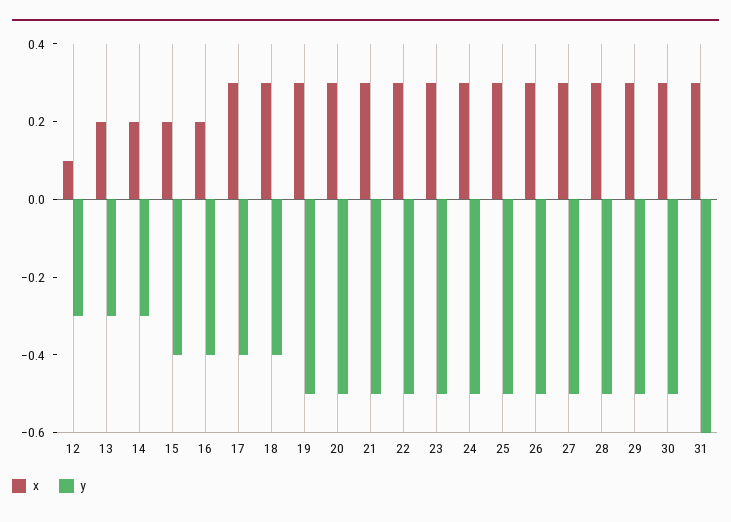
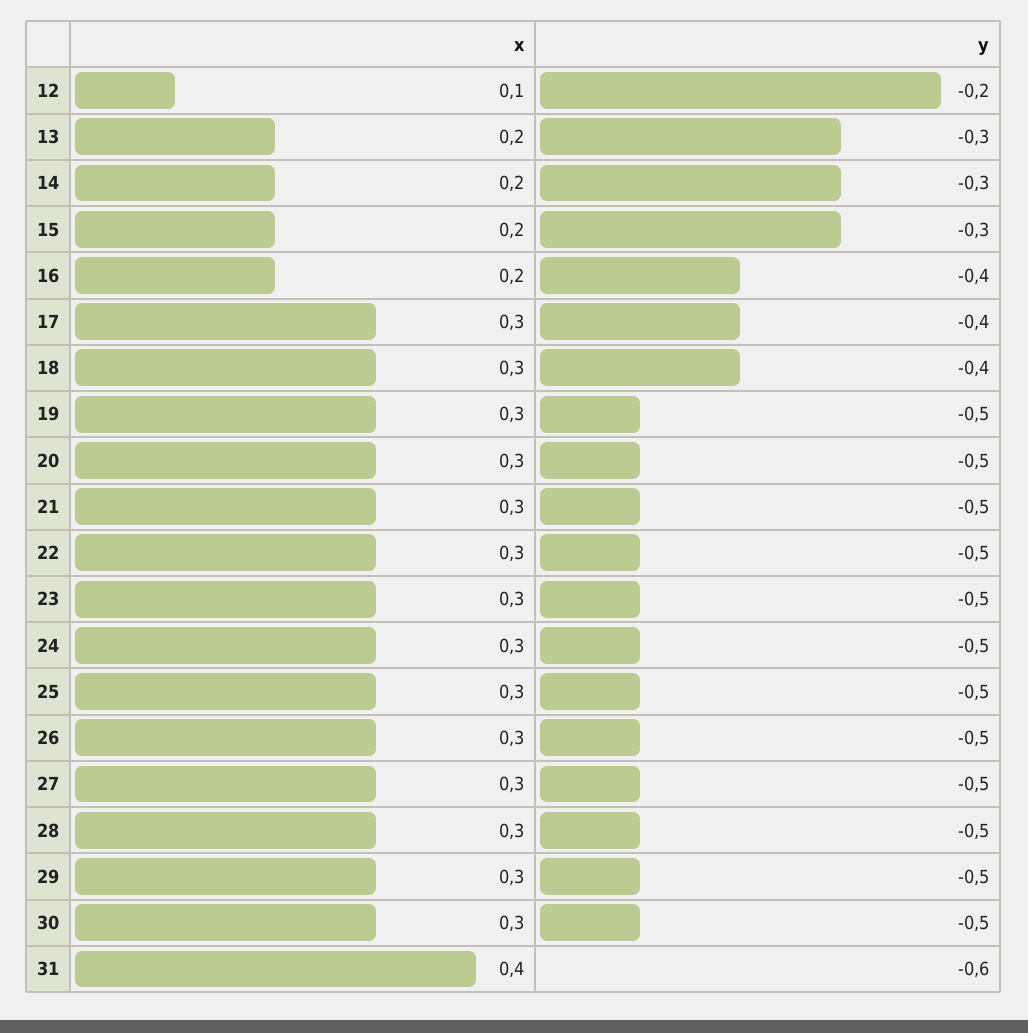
  {
    "x": {
      "12": 0.1,
      "13": 0.2,
      "14": 0.2,
      "15": 0.2,
      "16": 0.2,
      "17": 0.3,
      "18": 0.3,
      "19": 0.3,
      "20": 0.3,
      "21": 0.3,
      "22": 0.3,
      "23": 0.3,
      "24": 0.3,
      "25": 0.3,
      "26": 0.3,
      "27": 0.3,
      "28": 0.3,
      "29": 0.3,
      "30": 0.3,
-     "31": 0.3
+     "31": 0.4
    },
    "y": {
-     "12": -0.3,
+     "12": -0.2,
      "13": -0.3,
      "14": -0.3,
-     "15": -0.4,
+     "15": -0.3,
      "16": -0.4,
      "17": -0.4,
      "18": -0.4,
      "19": -0.5,
      "20": -0.5,
      "21": -0.5,
      "22": -0.5,
      "23": -0.5,
      "24": -0.5,
      "25": -0.5,
      "26": -0.5,
      "27": -0.5,
      "28": -0.5,
      "29": -0.5,
      "30": -0.5,
      "31": -0.6
    }
  }

